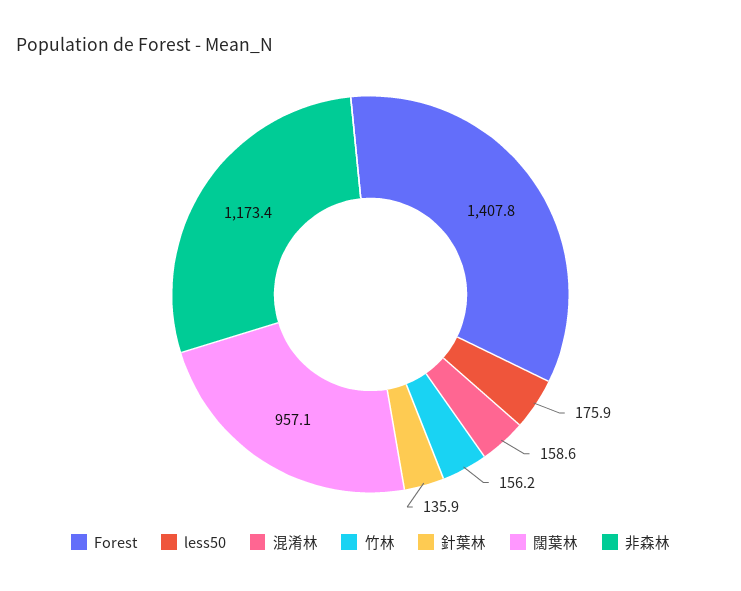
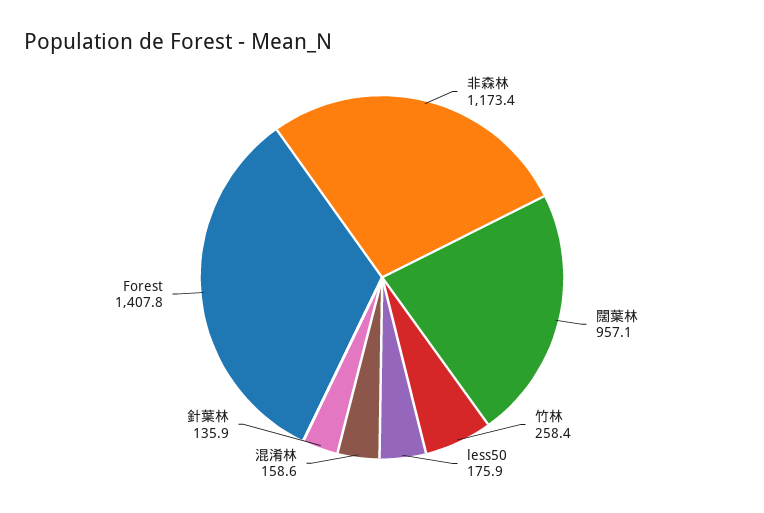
  {
    "Forest": 1407.8,
    "less50": 175.9,
    "混淆林": 158.6,
-   "竹林": 156.2,
+   "竹林": 258.4,
    "針葉林": 135.9,
    "闊葉林": 957.1,
    "非森林": 1173.4
  }

